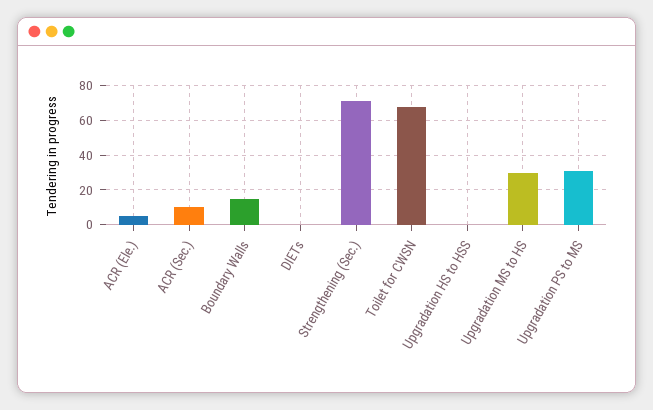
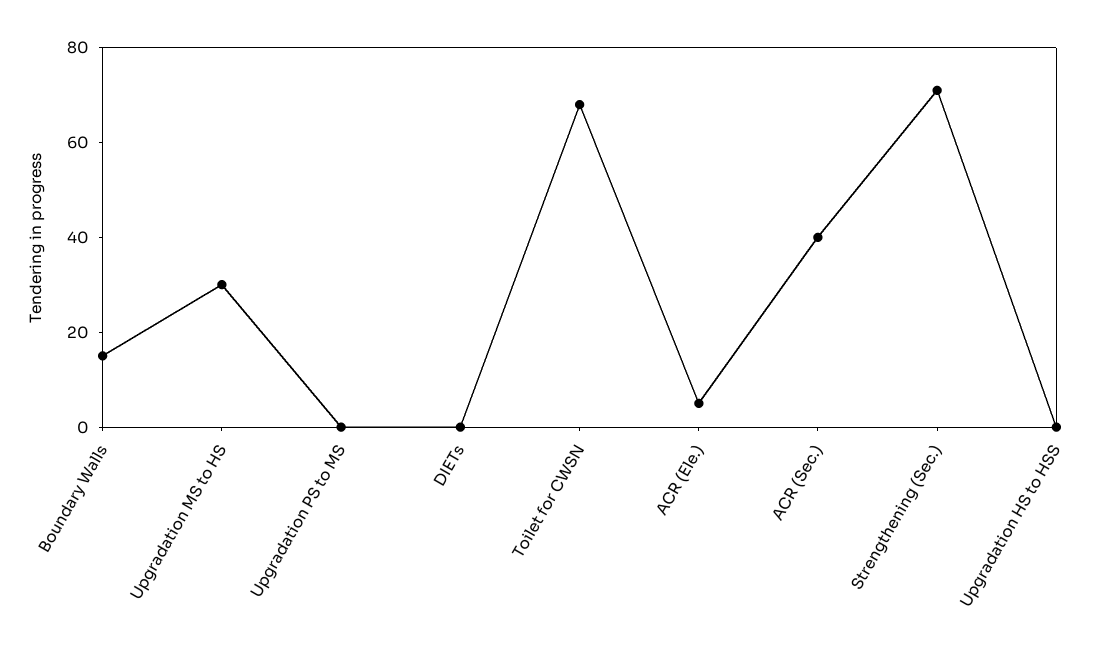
  {
    "ACR (Ele.)": 5,
-   "ACR (Sec.)": 10,
+   "ACR (Sec.)": 40,
    "Boundary Walls": 15,
    "DIETs": 0,
    "Strengthening (Sec.)": 70,
    "Toilet for CWSN": 70,
    "Upgradation HS to HSS": 0,
    "Upgradation MS to HS": 30,
-   "Upgradation PS to MS": 30
+   "Upgradation PS to MS": 0
  }

